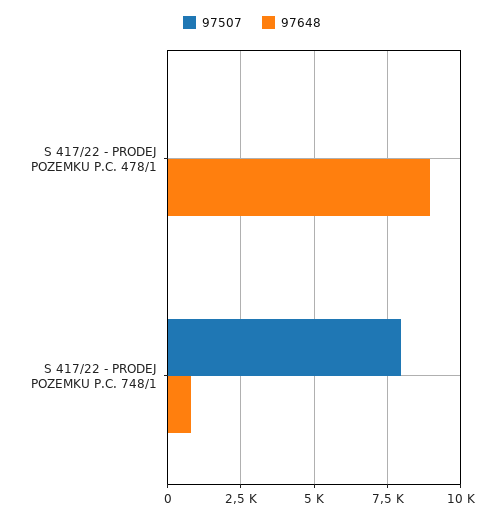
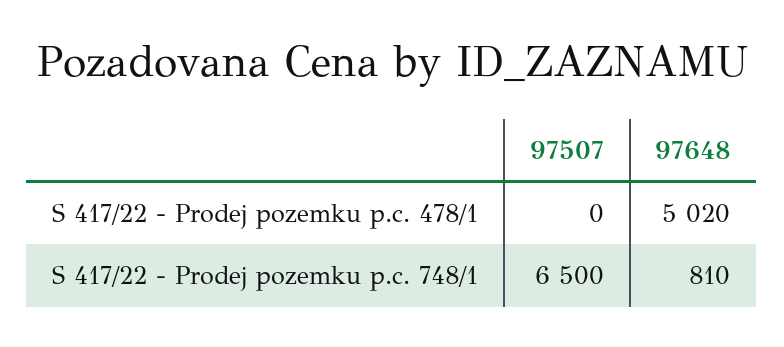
  {
    "97507": {
      "S 417/22 - PRODEJ POZEMKU P.C. 478/1": 0,
-     "S 417/22 - PRODEJ POZEMKU P.C. 748/1": 8000
+     "S 417/22 - PRODEJ POZEMKU P.C. 748/1": 6500
    },
    "97648": {
-     "S 417/22 - PRODEJ POZEMKU P.C. 478/1": 9000,
+     "S 417/22 - PRODEJ POZEMKU P.C. 478/1": 5020,
      "S 417/22 - PRODEJ POZEMKU P.C. 748/1": 810
    }
  }

